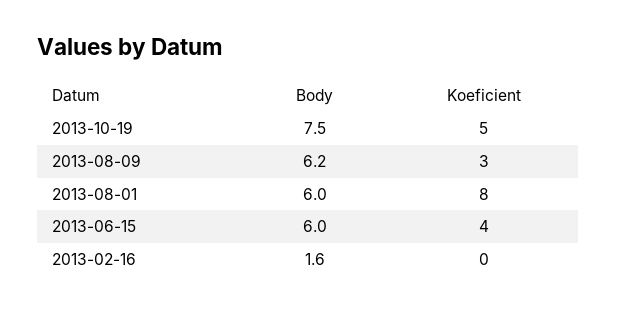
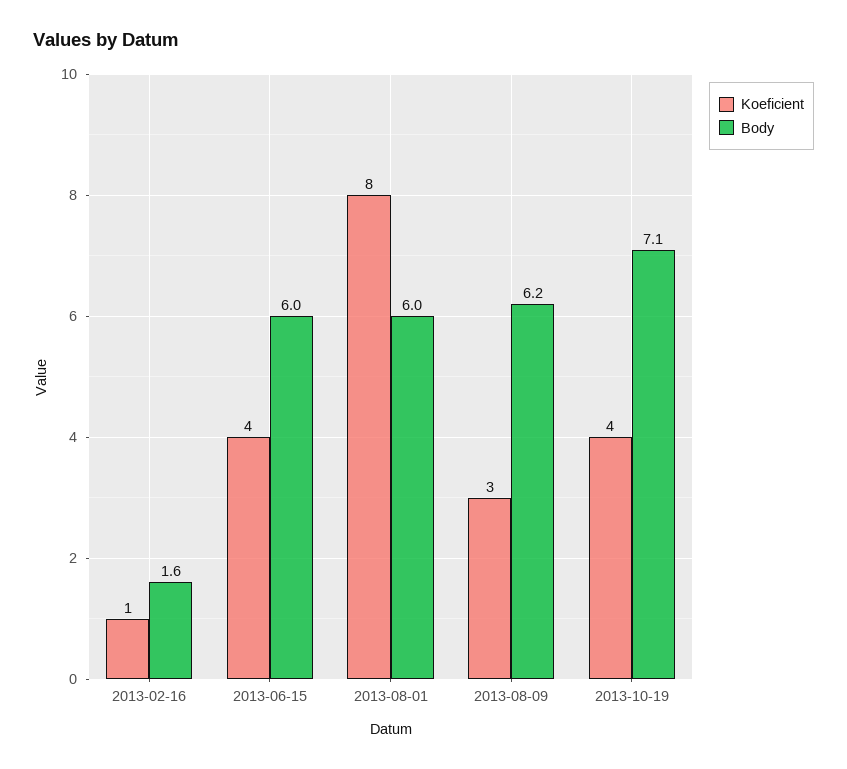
  {
    "Body": {
-     "2013-10-19": 7.5,
+     "2013-10-19": 7.1,
      "2013-08-09": 6.2,
      "2013-08-01": 6,
      "2013-06-15": 6,
      "2013-02-16": 1.6
    },
    "Koeficient": {
-     "2013-10-19": 5,
+     "2013-10-19": 4,
      "2013-08-09": 3,
      "2013-08-01": 8,
      "2013-06-15": 4,
-     "2013-02-16": 0
+     "2013-02-16": 1
    }
  }

